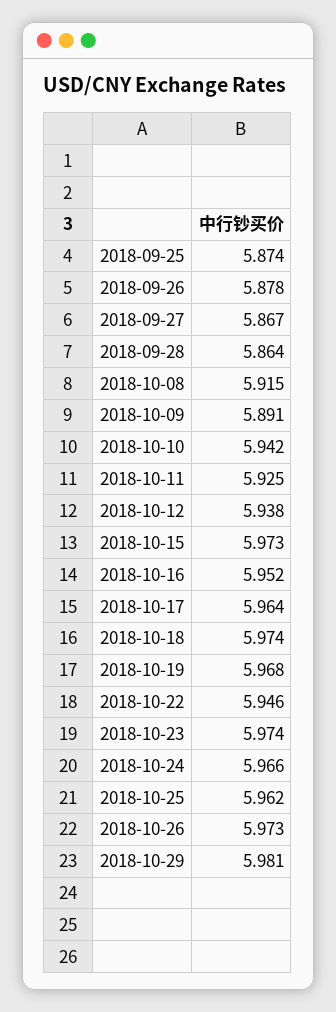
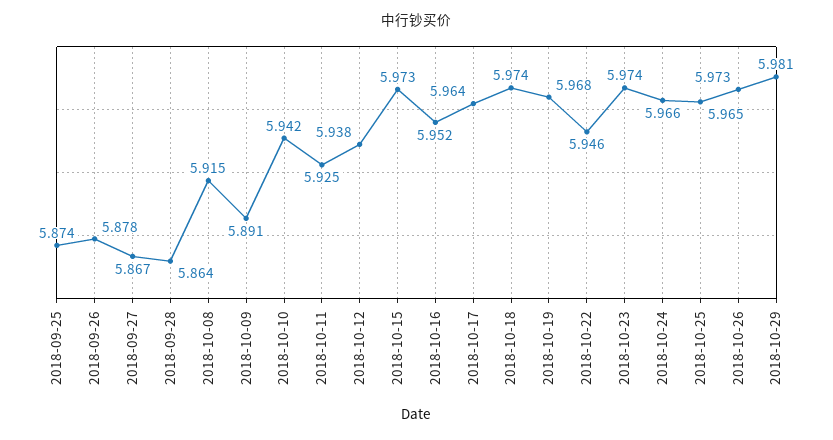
  {
    "2018-09-25": 5.874,
    "2018-09-26": 5.878,
    "2018-09-27": 5.867,
    "2018-09-28": 5.864,
    "2018-10-08": 5.915,
    "2018-10-09": 5.891,
    "2018-10-10": 5.942,
    "2018-10-11": 5.925,
    "2018-10-12": 5.938,
    "2018-10-15": 5.973,
    "2018-10-16": 5.952,
    "2018-10-17": 5.964,
    "2018-10-18": 5.974,
    "2018-10-19": 5.968,
    "2018-10-22": 5.946,
    "2018-10-23": 5.974,
    "2018-10-24": 5.966,
-   "2018-10-25": 5.962,
+   "2018-10-25": 5.965,
    "2018-10-26": 5.973,
    "2018-10-29": 5.981
  }

